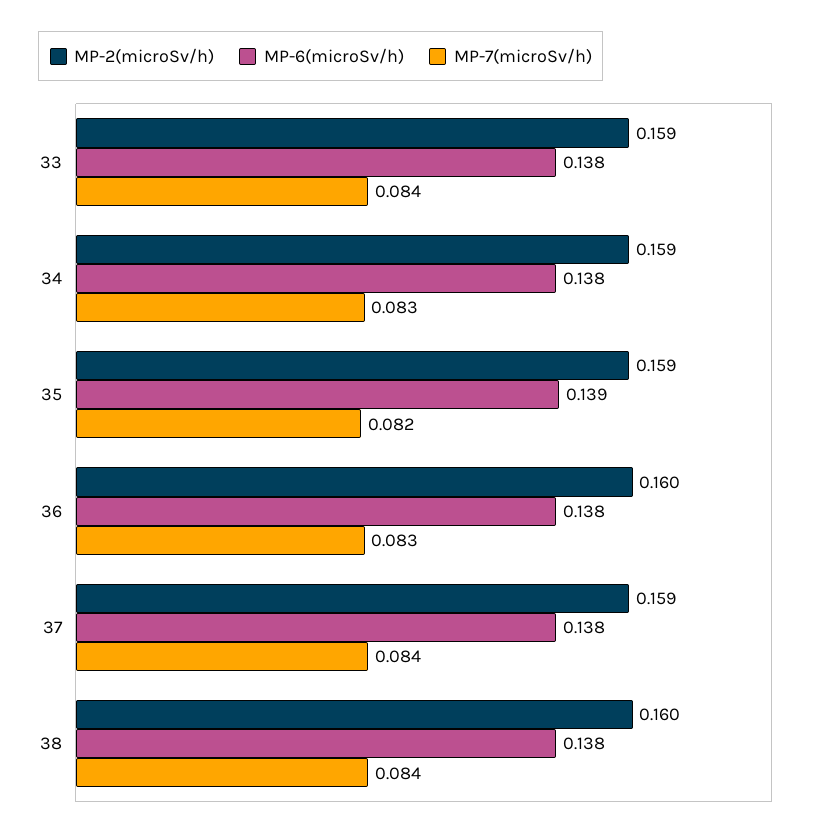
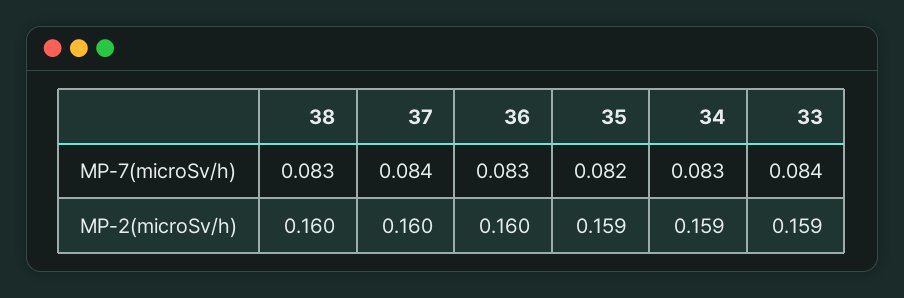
  {
    "MP-2(microSv/h)": {
      "33": 0.159,
      "34": 0.159,
      "35": 0.159,
      "36": 0.16,
-     "37": 0.159,
+     "37": 0.16,
      "38": 0.16
    },
-   "MP-6(microSv/h)": {
-     "33": 0.138,
-     "34": 0.138,
-     "35": 0.139,
-     "36": 0.138,
-     "37": 0.138,
-     "38": 0.138
-   },
    "MP-7(microSv/h)": {
      "33": 0.084,
      "34": 0.083,
      "35": 0.082,
      "36": 0.083,
      "37": 0.084,
-     "38": 0.084
+     "38": 0.083
    }
  }

